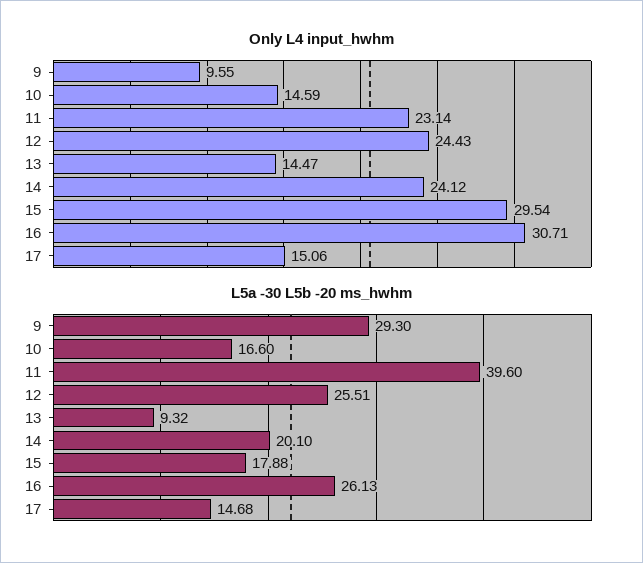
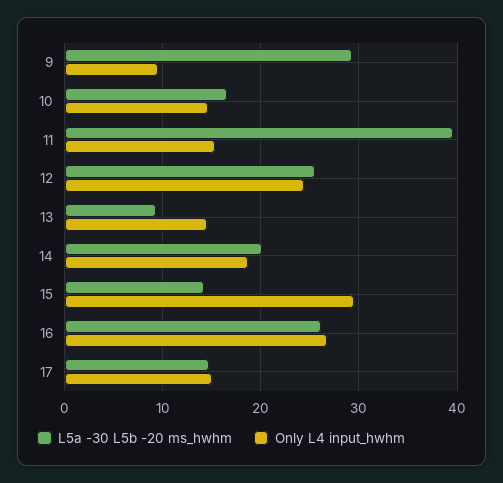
  {
    "Only L4 input_hwhm": {
      "9": 9.55,
      "10": 14.59,
-     "11": 23.14,
+     "11": 15,
      "12": 24.43,
      "13": 14.47,
-     "14": 24.12,
+     "14": 19,
      "15": 29.54,
-     "16": 30.71,
+     "16": 27,
      "17": 15.06
    },
    "L5a -30 L5b -20 ms_hwhm": {
      "9": 29.3,
      "10": 16.6,
      "11": 39.6,
      "12": 25.51,
      "13": 9.32,
      "14": 20.1,
-     "15": 17.88,
+     "15": 14,
      "16": 26.13,
      "17": 14.68
    }
  }

